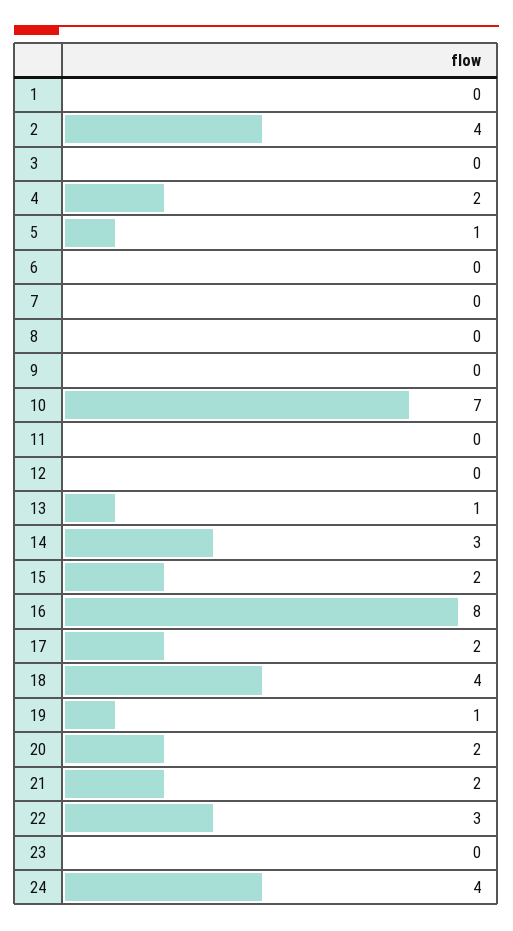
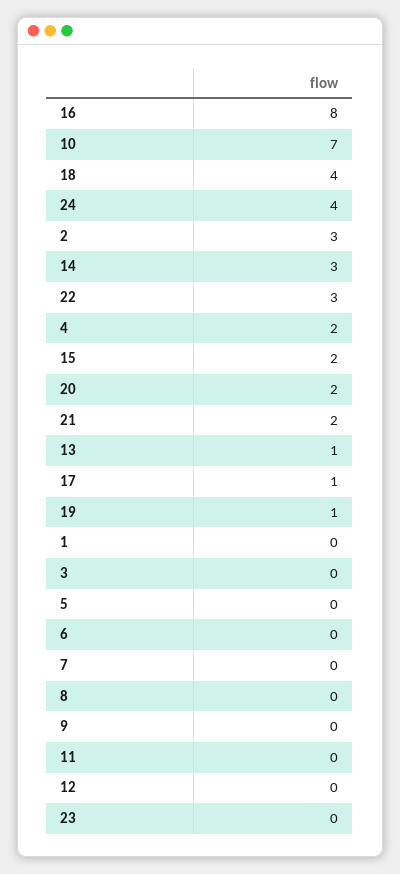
  {
    "1": 0,
-   "2": 4,
+   "2": 3,
    "3": 0,
    "4": 2,
-   "5": 1,
+   "5": 0,
    "6": 0,
    "7": 0,
    "8": 0,
    "9": 0,
    "10": 7,
    "11": 0,
    "12": 0,
    "13": 1,
    "14": 3,
    "15": 2,
    "16": 8,
-   "17": 2,
+   "17": 1,
    "18": 4,
    "19": 1,
    "20": 2,
    "21": 2,
    "22": 3,
    "23": 0,
    "24": 4
  }

